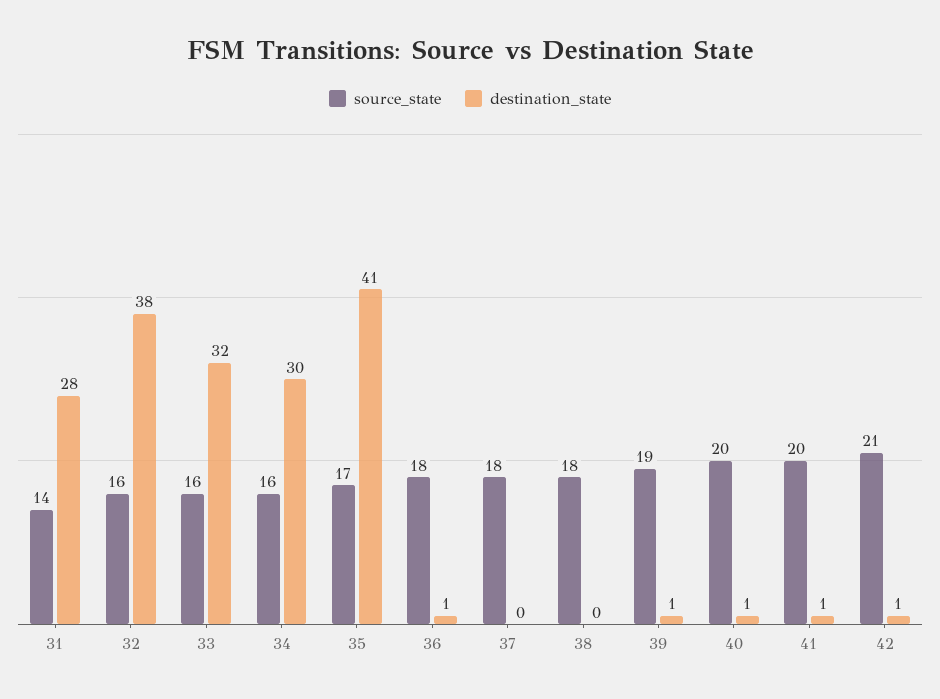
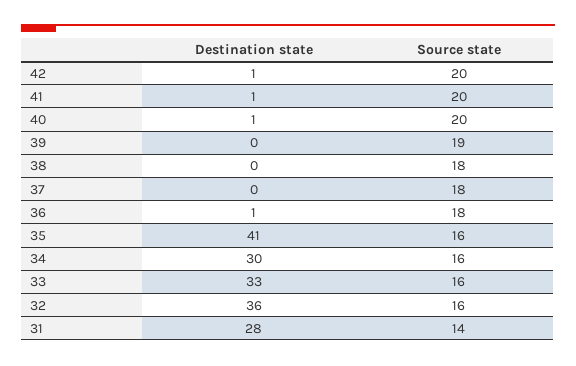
  {
    "source_state": {
      "31": 14,
      "32": 16,
      "33": 16,
      "34": 16,
-     "35": 17,
+     "35": 16,
      "36": 18,
      "37": 18,
      "38": 18,
      "39": 19,
      "40": 20,
      "41": 20,
-     "42": 21
+     "42": 20
    },
    "destination_state": {
      "31": 28,
-     "32": 38,
+     "32": 36,
-     "33": 32,
+     "33": 33,
      "34": 30,
      "35": 41,
      "36": 1,
      "37": 0,
      "38": 0,
-     "39": 1,
+     "39": 0,
      "40": 1,
      "41": 1,
      "42": 1
    }
  }

